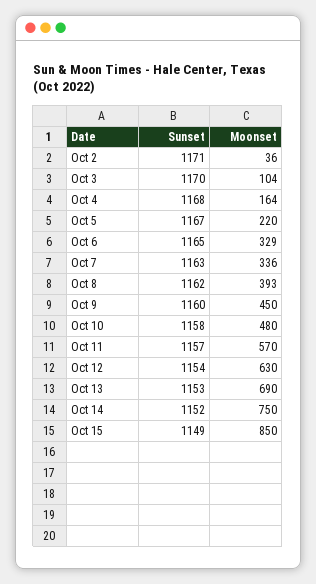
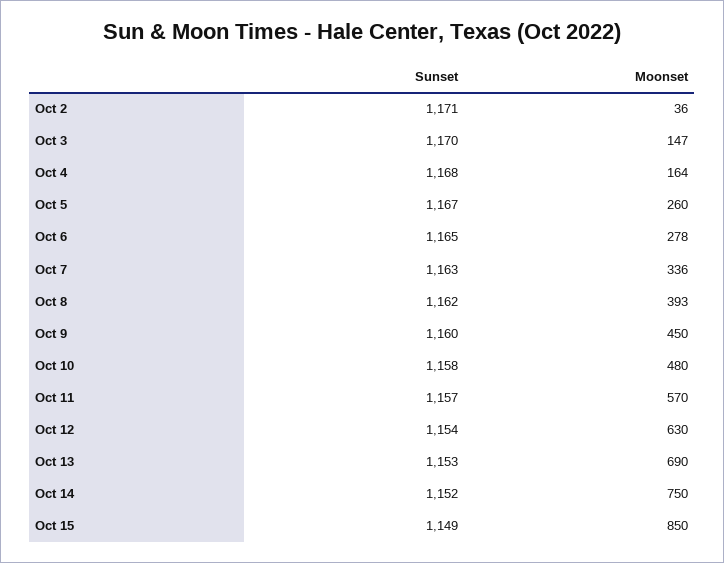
  {
    "Sunset": {
      "Oct 2": 1171,
      "Oct 3": 1170,
      "Oct 4": 1168,
      "Oct 5": 1167,
      "Oct 6": 1165,
      "Oct 7": 1163,
      "Oct 8": 1162,
      "Oct 9": 1160,
      "Oct 10": 1158,
      "Oct 11": 1157,
      "Oct 12": 1154,
      "Oct 13": 1153,
      "Oct 14": 1152,
      "Oct 15": 1149
    },
    "Moonset": {
      "Oct 2": 36,
-     "Oct 3": 104,
+     "Oct 3": 147,
      "Oct 4": 164,
-     "Oct 5": 220,
+     "Oct 5": 260,
-     "Oct 6": 329,
+     "Oct 6": 278,
      "Oct 7": 336,
      "Oct 8": 393,
      "Oct 9": 450,
      "Oct 10": 480,
      "Oct 11": 570,
      "Oct 12": 630,
      "Oct 13": 690,
      "Oct 14": 750,
      "Oct 15": 850
    }
  }

